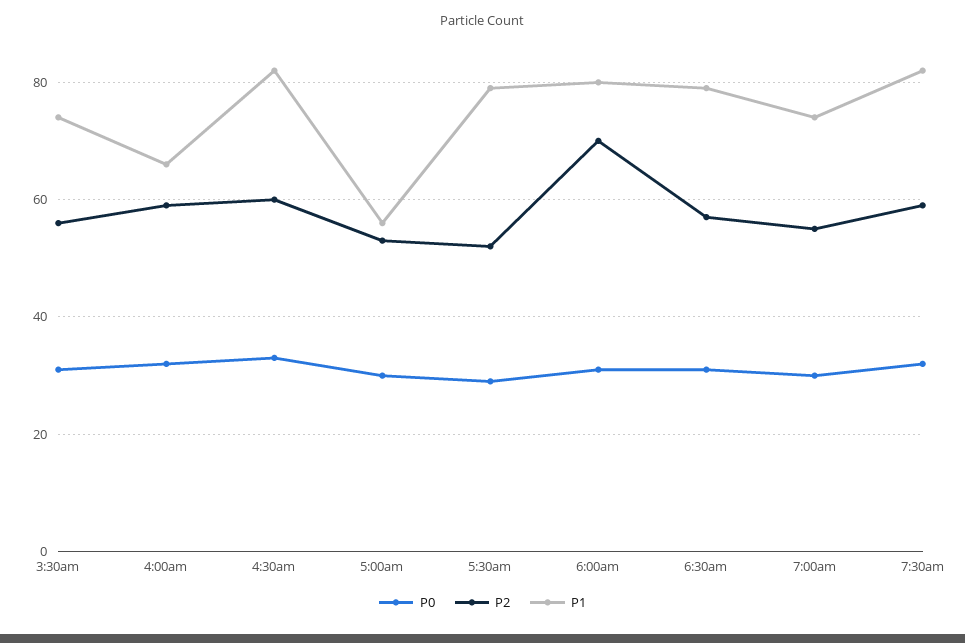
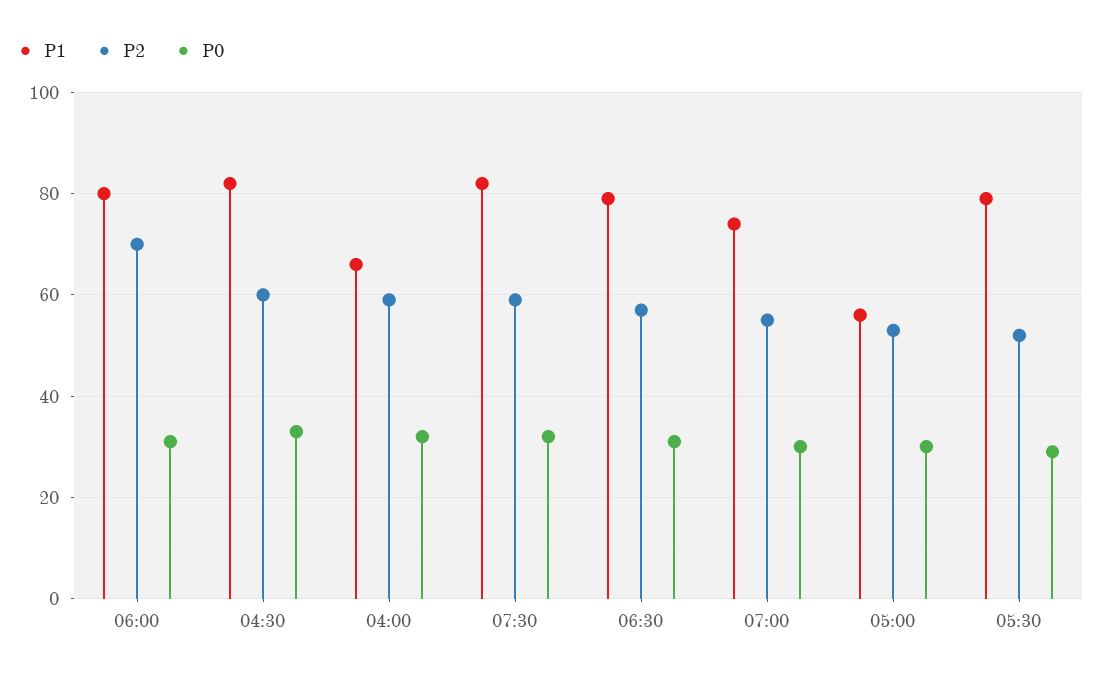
  {
    "P0": {
-     "3:30am": 30,
      "4:00am": 30,
      "4:30am": 35,
      "5:00am": 30,
      "5:30am": 30,
      "6:00am": 30,
      "6:30am": 30,
      "7:00am": 30,
      "7:30am": 30
    },
    "P2": {
-     "3:30am": 55,
      "4:00am": 60,
      "4:30am": 60,
      "5:00am": 55,
      "5:30am": 50,
      "6:00am": 70,
      "6:30am": 55,
      "7:00am": 55,
      "7:30am": 60
    },
    "P1": {
-     "3:30am": 75,
      "4:00am": 65,
      "4:30am": 80,
      "5:00am": 55,
      "5:30am": 80,
      "6:00am": 80,
      "6:30am": 80,
      "7:00am": 75,
      "7:30am": 80
    }
  }

